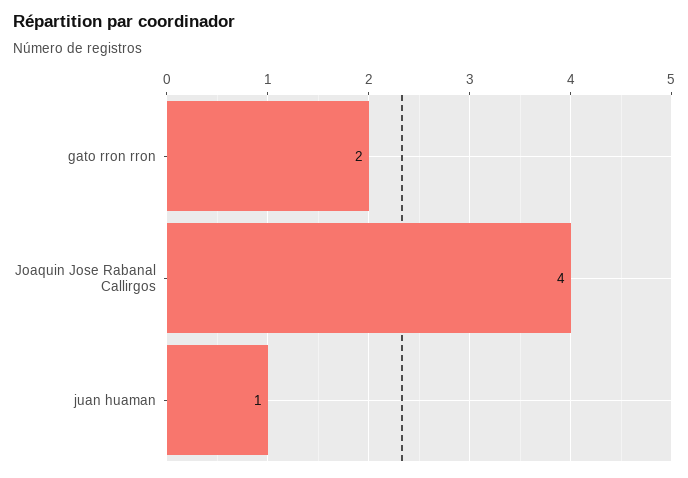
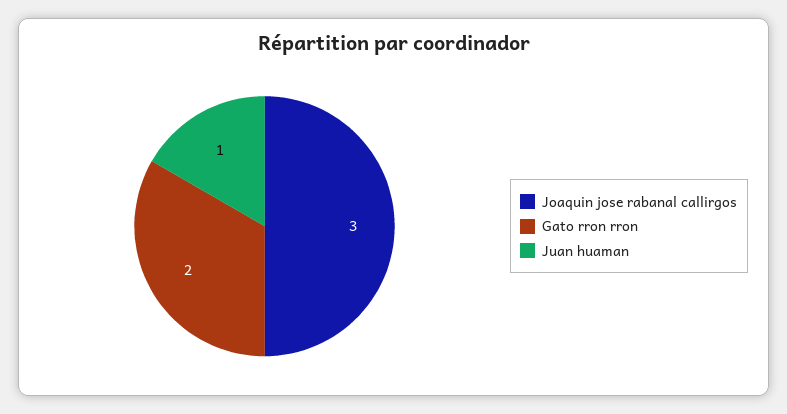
  {
    "gato rron rron": 2,
-   "Joaquin Jose Rabanal Callirgos": 4,
+   "Joaquin Jose Rabanal Callirgos": 3,
    "juan huaman": 1
  }

